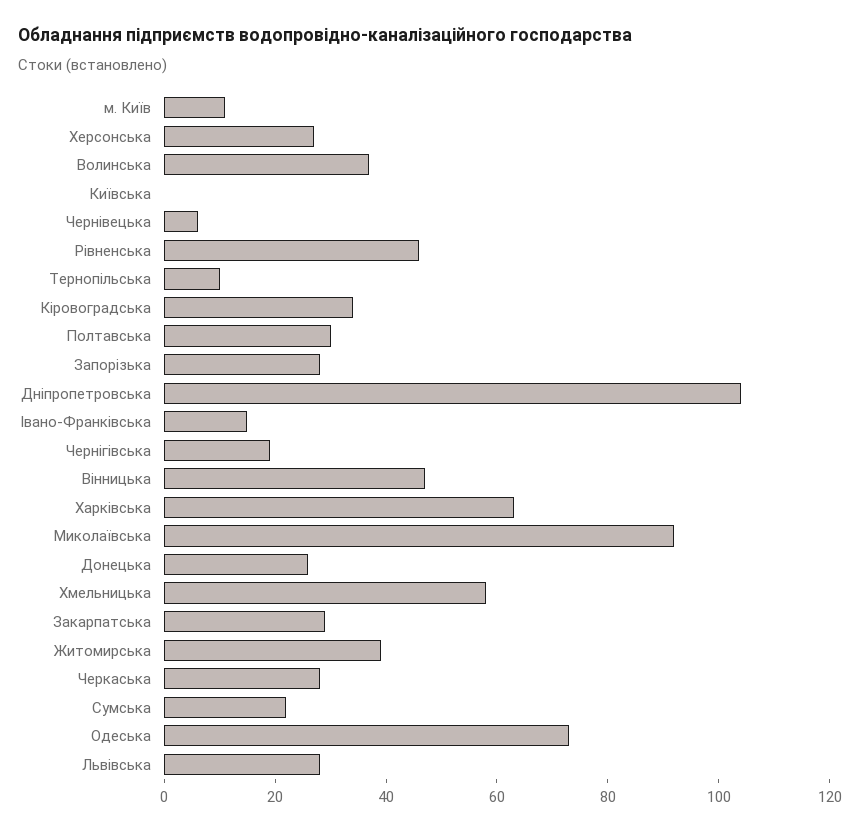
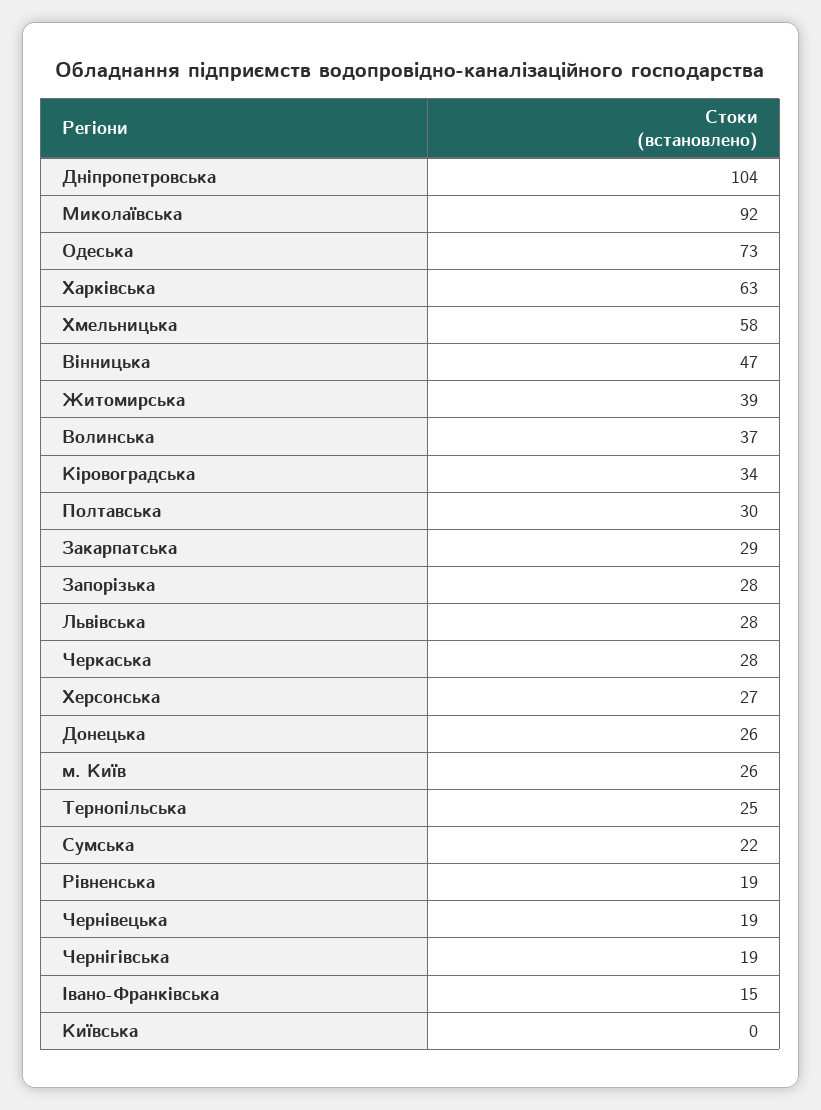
  {
-   "м. Київ": 10,
+   "м. Київ": 26,
    "Херсонська": 27,
    "Волинська": 37,
    "Київська": 0,
-   "Чернівецька": 5,
+   "Чернівецька": 19,
-   "Рівненська": 45,
+   "Рівненська": 19,
-   "Тернопільська": 10,
+   "Тернопільська": 25,
    "Кіровоградська": 34,
    "Полтавська": 30,
    "Запорізька": 28,
    "Дніпропетровська": 104,
    "Івано-Франківська": 15,
    "Чернігівська": 19,
    "Вінницька": 47,
    "Харківська": 63,
    "Миколаївська": 92,
    "Донецька": 26,
    "Хмельницька": 58,
    "Закарпатська": 29,
    "Житомирська": 39,
    "Черкаська": 28,
    "Сумська": 22,
    "Одеська": 73,
    "Львівська": 28
  }

